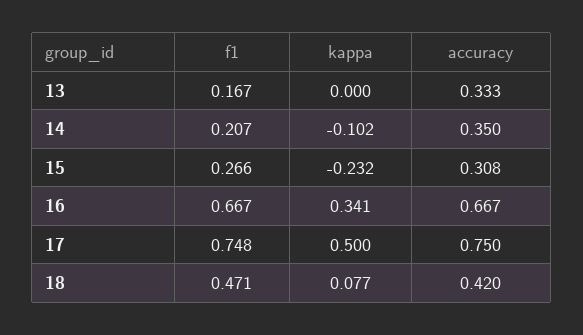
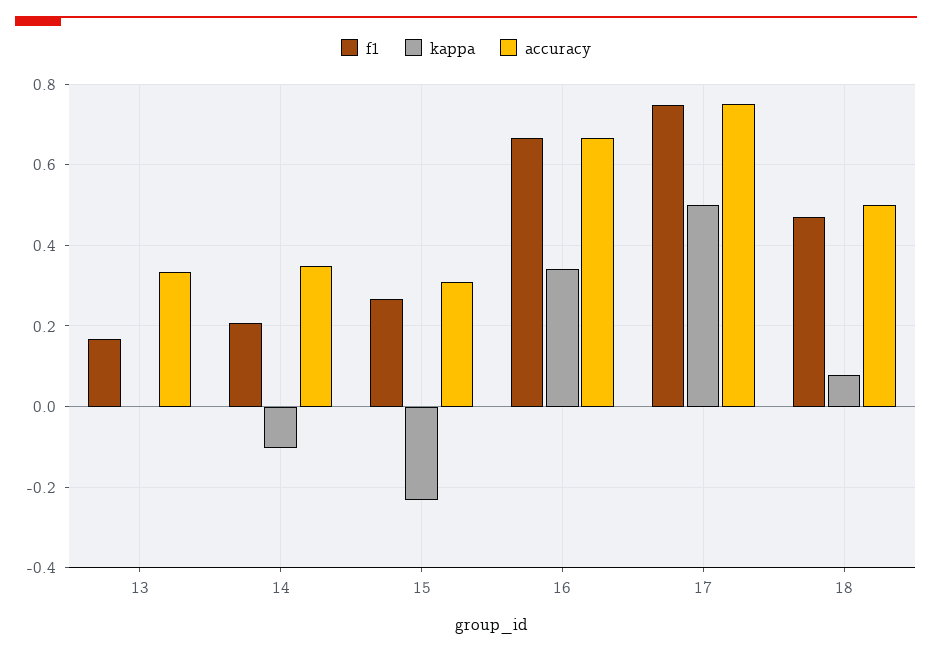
  {
    "f1": {
      "13": 0.167,
      "14": 0.207,
      "15": 0.266,
      "16": 0.667,
      "17": 0.748,
      "18": 0.471
    },
    "kappa": {
      "13": 0,
      "14": -0.102,
      "15": -0.232,
      "16": 0.341,
      "17": 0.5,
      "18": 0.077
    },
    "accuracy": {
      "13": 0.333,
      "14": 0.35,
      "15": 0.308,
      "16": 0.667,
      "17": 0.75,
-     "18": 0.42
+     "18": 0.5
    }
  }

